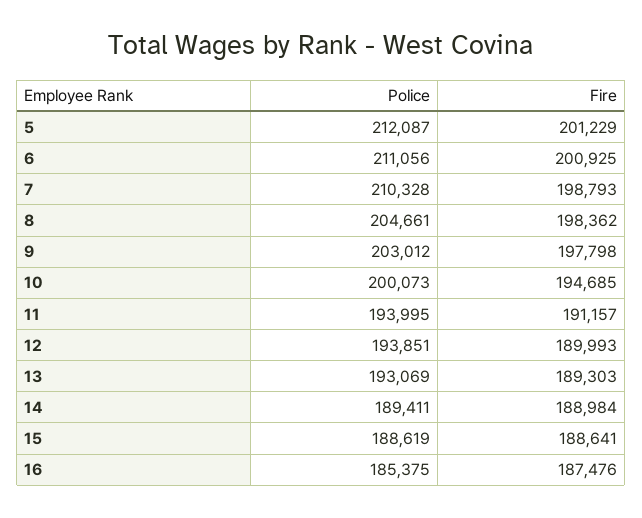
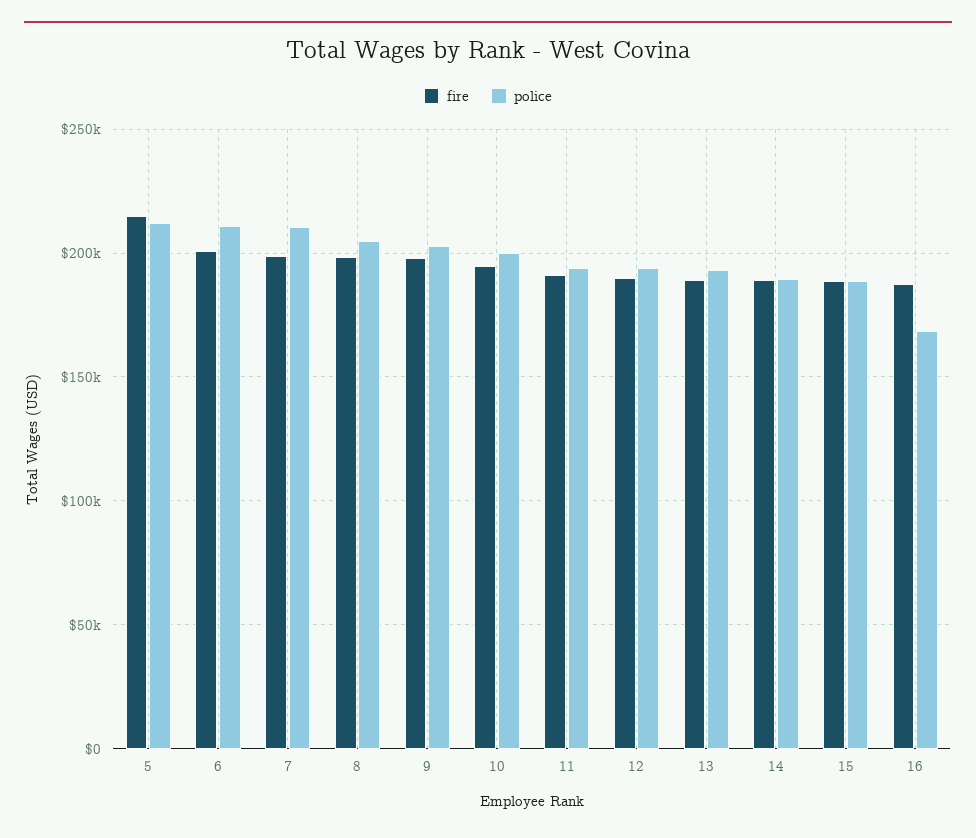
  {
    "Police": {
      "5": 212087,
      "6": 211056,
      "7": 210328,
      "8": 204661,
      "9": 203012,
      "10": 200073,
      "11": 193995,
      "12": 193851,
      "13": 193069,
      "14": 189411,
      "15": 188619,
-     "16": 185375
+     "16": 170000
    },
    "Fire": {
-     "5": 201229,
+     "5": 215000,
      "6": 200925,
      "7": 198793,
      "8": 198362,
      "9": 197798,
      "10": 194685,
      "11": 191157,
      "12": 189993,
      "13": 189303,
      "14": 188984,
      "15": 188641,
      "16": 187476
    }
  }

